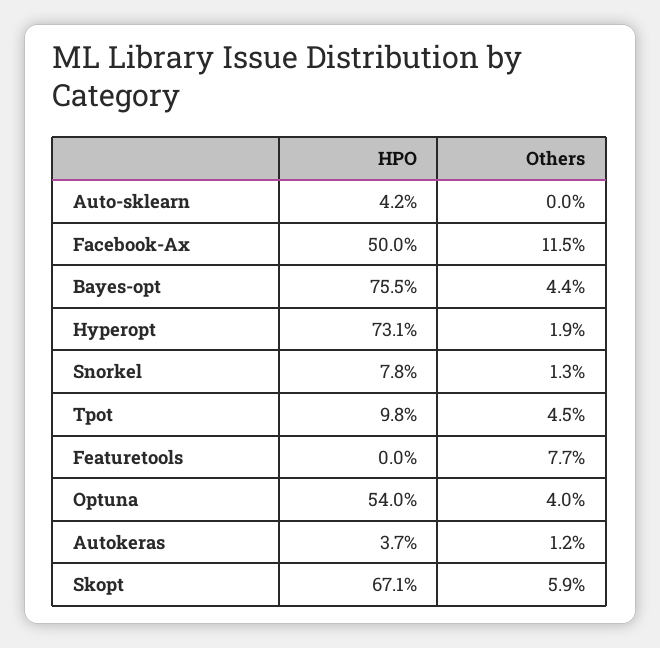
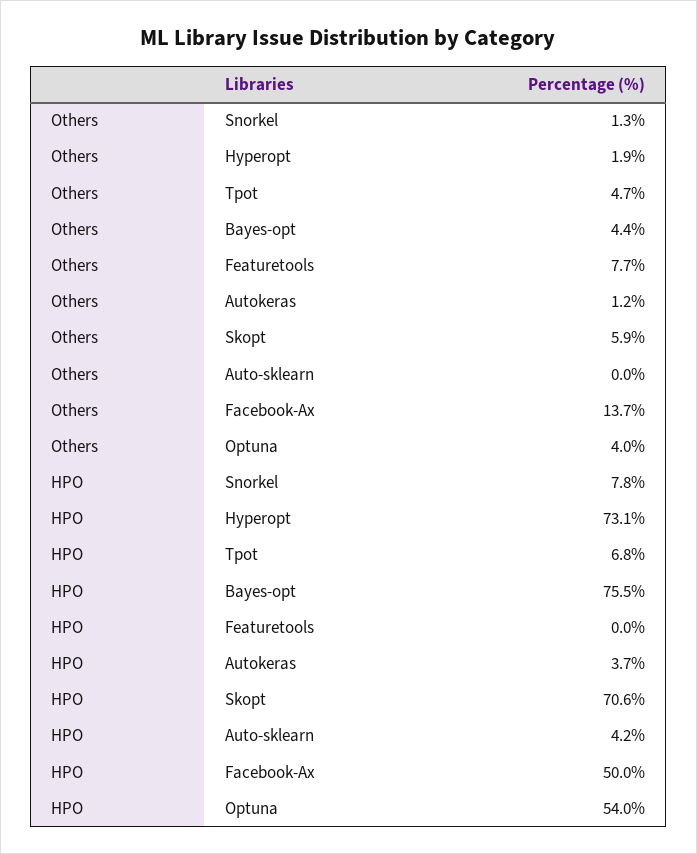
  {
    "HPO": {
      "Auto-sklearn": 4.2,
      "Facebook-Ax": 50,
      "Bayes-opt": 75.5,
      "Hyperopt": 73.1,
      "Snorkel": 7.8,
-     "Tpot": 9.8,
+     "Tpot": 6.8,
      "Featuretools": 0,
      "Optuna": 54,
      "Autokeras": 3.7,
-     "Skopt": 67.1
+     "Skopt": 70.6
    },
    "Others": {
      "Auto-sklearn": 0,
-     "Facebook-Ax": 11.5,
+     "Facebook-Ax": 13.7,
      "Bayes-opt": 4.4,
      "Hyperopt": 1.9,
      "Snorkel": 1.3,
-     "Tpot": 4.5,
+     "Tpot": 4.7,
      "Featuretools": 7.7,
      "Optuna": 4,
      "Autokeras": 1.2,
      "Skopt": 5.9
    }
  }

